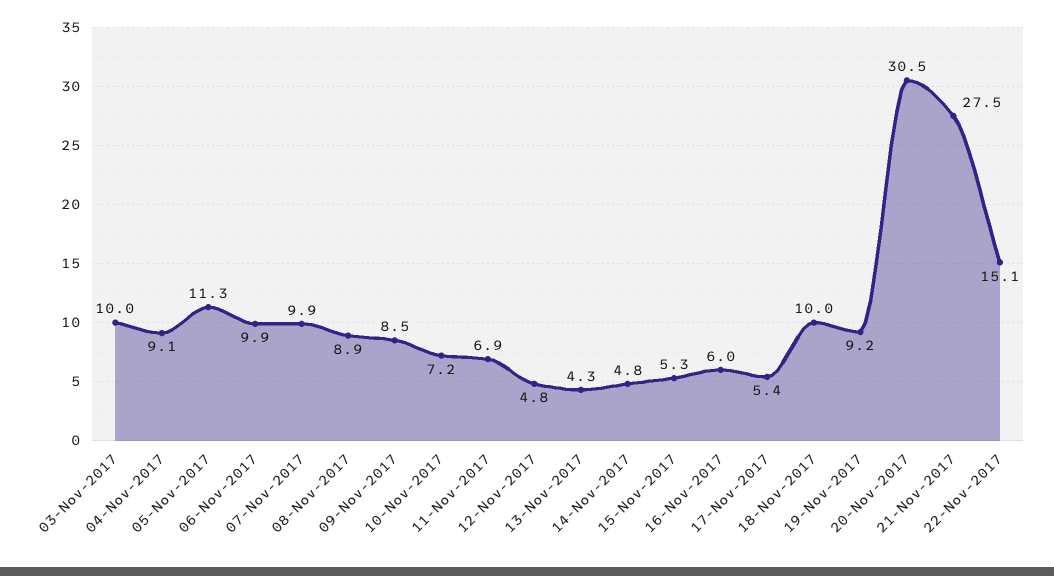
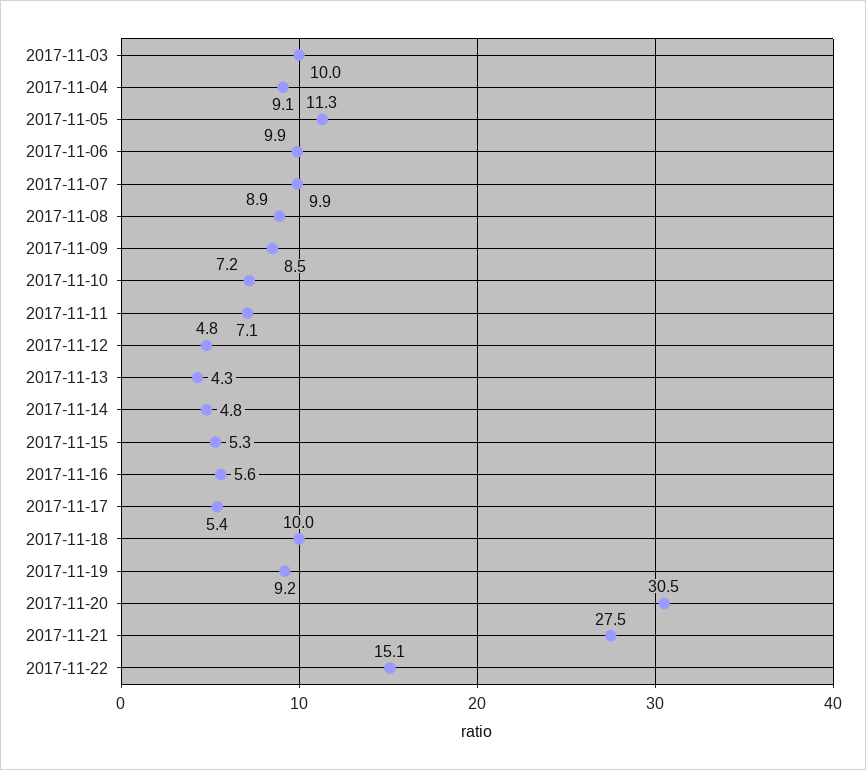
  {
    "03-Nov-2017": 10,
    "04-Nov-2017": 9.1,
    "05-Nov-2017": 11.3,
    "06-Nov-2017": 9.9,
    "07-Nov-2017": 9.9,
    "08-Nov-2017": 8.9,
    "09-Nov-2017": 8.5,
    "10-Nov-2017": 7.2,
-   "11-Nov-2017": 6.9,
+   "11-Nov-2017": 7.1,
    "12-Nov-2017": 4.8,
    "13-Nov-2017": 4.3,
    "14-Nov-2017": 4.8,
    "15-Nov-2017": 5.3,
-   "16-Nov-2017": 6,
+   "16-Nov-2017": 5.6,
    "17-Nov-2017": 5.4,
    "18-Nov-2017": 10,
    "19-Nov-2017": 9.2,
    "20-Nov-2017": 30.5,
    "21-Nov-2017": 27.5,
    "22-Nov-2017": 15.1
  }

